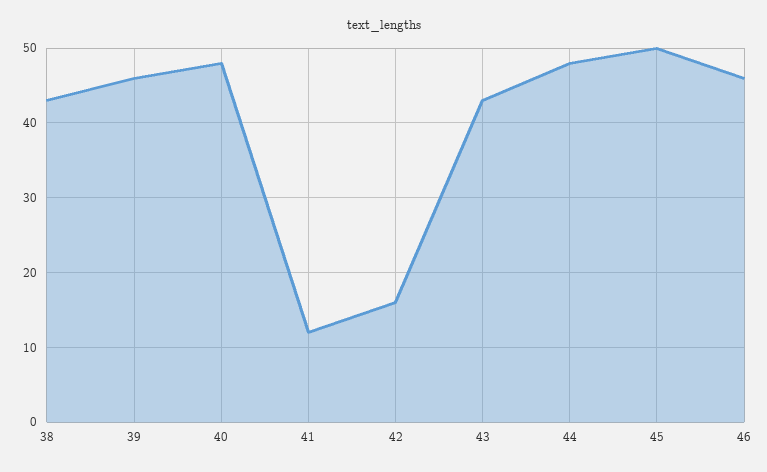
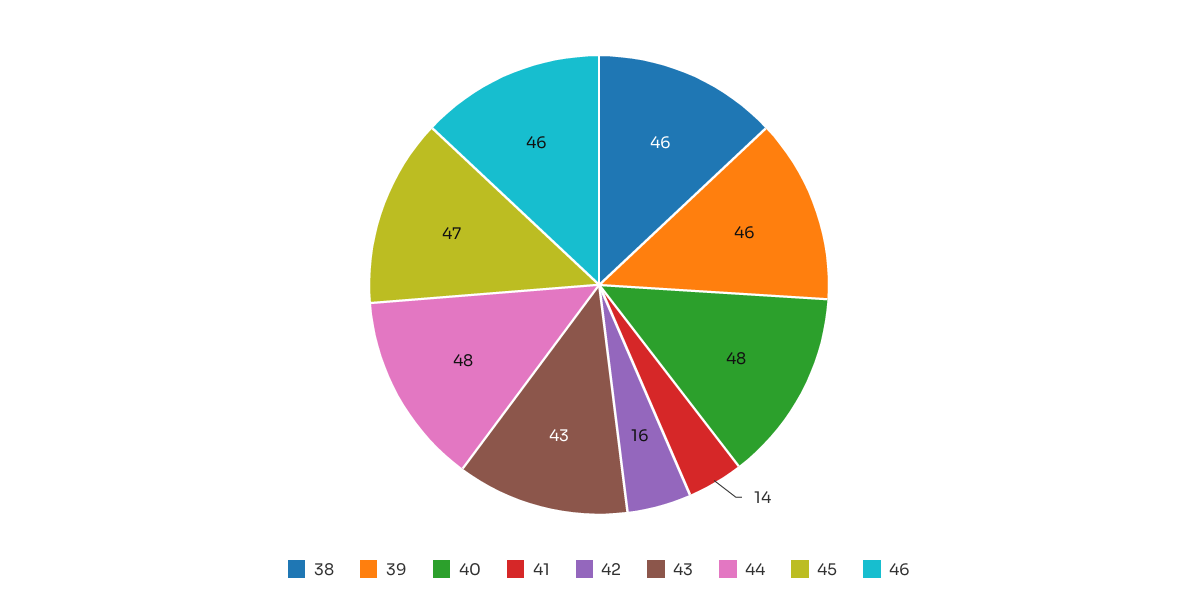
  {
-   "38": 43,
+   "38": 46,
    "39": 46,
    "40": 48,
-   "41": 12,
+   "41": 14,
    "42": 16,
    "43": 43,
    "44": 48,
-   "45": 50,
+   "45": 47,
    "46": 46
  }

